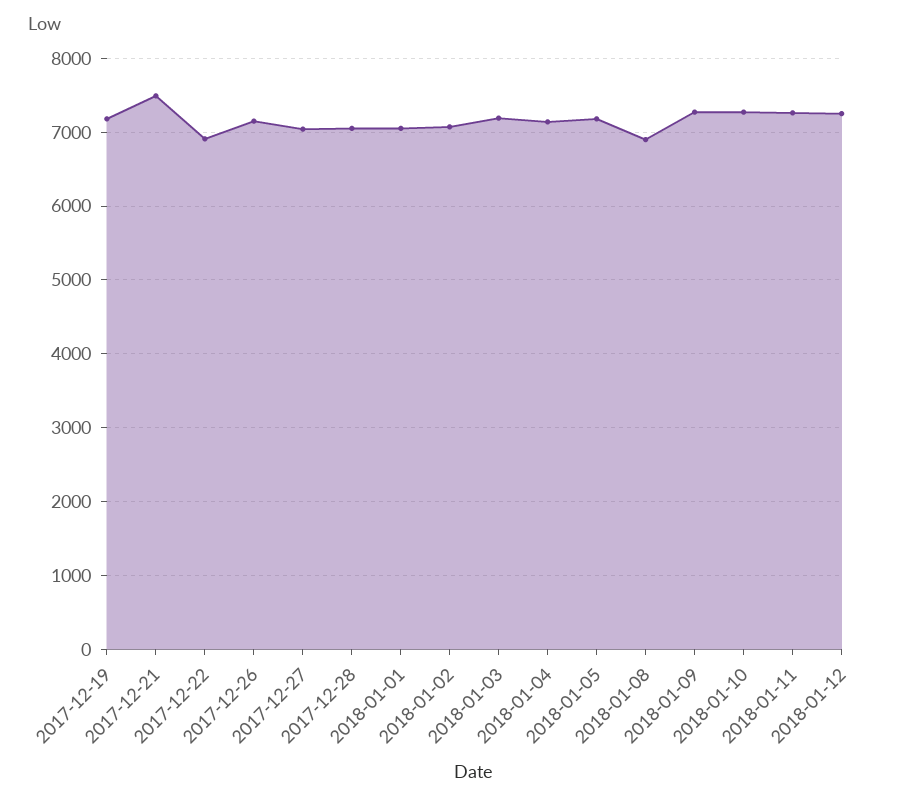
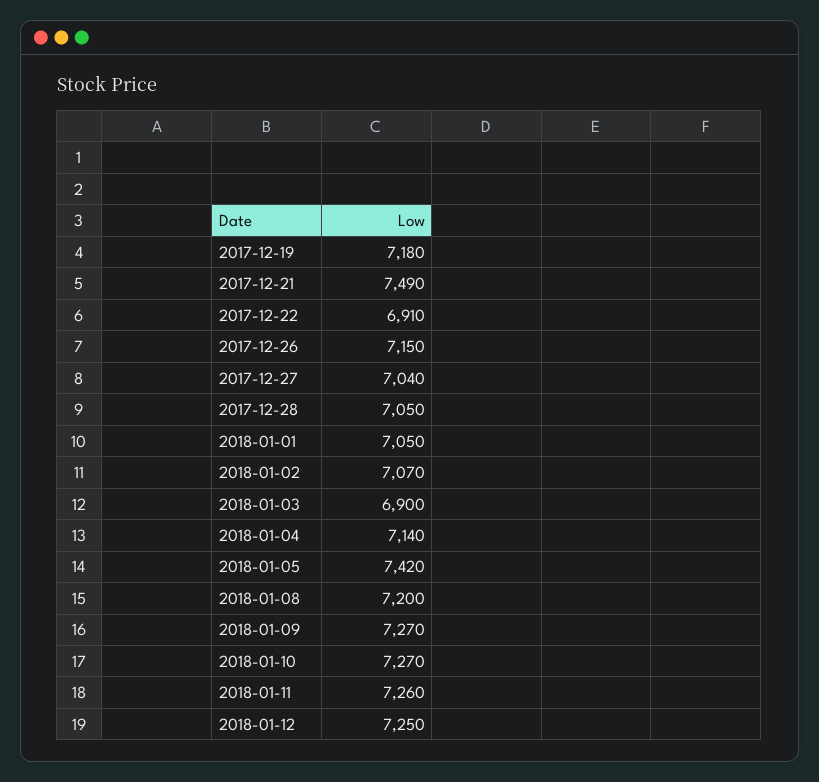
  {
    "2017-12-19": 7180,
    "2017-12-21": 7490,
    "2017-12-22": 6910,
    "2017-12-26": 7150,
    "2017-12-27": 7040,
    "2017-12-28": 7050,
    "2018-01-01": 7050,
    "2018-01-02": 7070,
-   "2018-01-03": 7200,
+   "2018-01-03": 6900,
    "2018-01-04": 7140,
-   "2018-01-05": 7200,
+   "2018-01-05": 7420,
-   "2018-01-08": 6900,
+   "2018-01-08": 7200,
    "2018-01-09": 7270,
    "2018-01-10": 7270,
    "2018-01-11": 7260,
    "2018-01-12": 7250
  }

